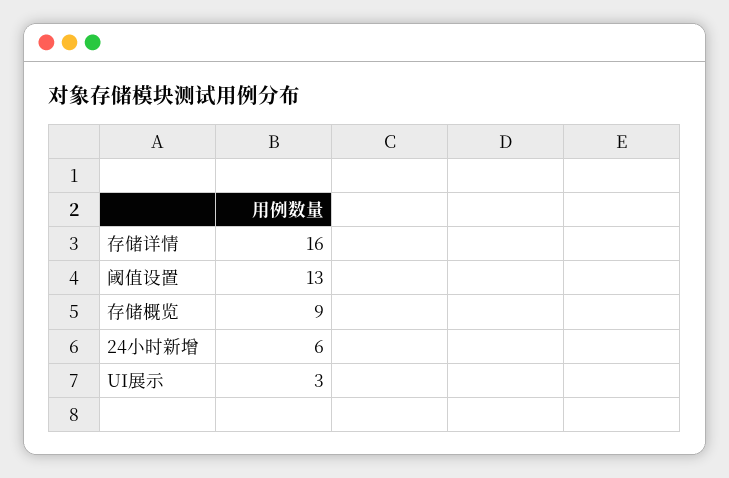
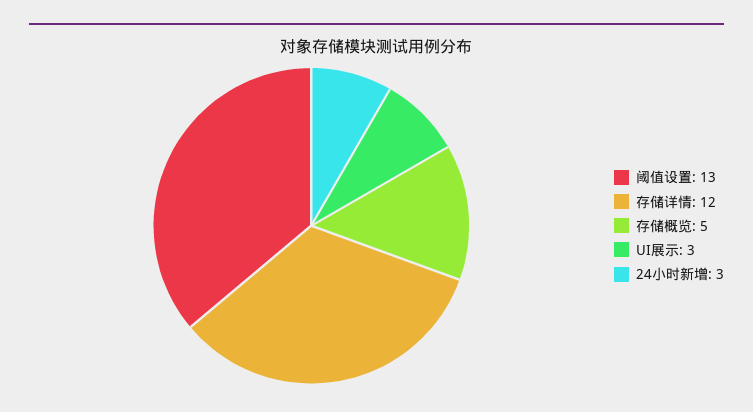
  {
-   "存储详情": 16,
+   "存储详情": 12,
    "阈值设置": 13,
-   "存储概览": 9,
+   "存储概览": 5,
-   "24小时新增": 6,
+   "24小时新增": 3,
    "UI展示": 3
  }

